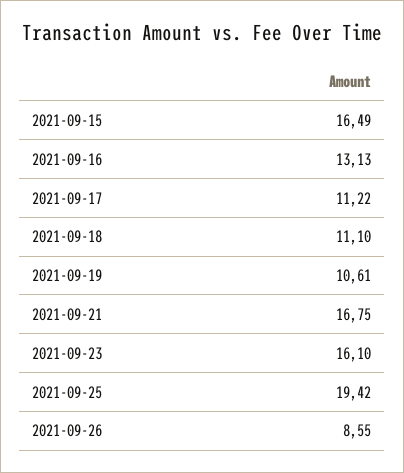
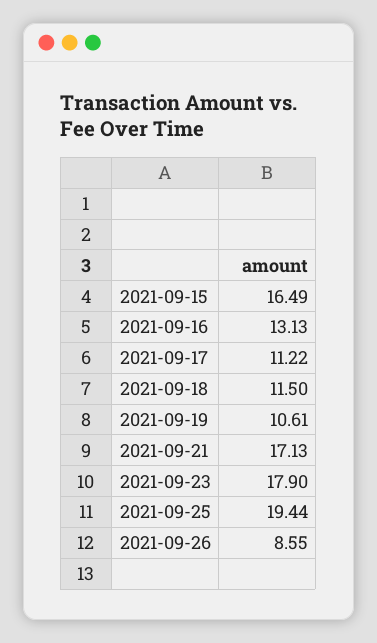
  {
    "2021-09-15": 16.49,
    "2021-09-16": 13.13,
    "2021-09-17": 11.22,
-   "2021-09-18": 11.1,
+   "2021-09-18": 11.5,
    "2021-09-19": 10.61,
-   "2021-09-21": 16.75,
+   "2021-09-21": 17.13,
-   "2021-09-23": 16.1,
+   "2021-09-23": 17.9,
-   "2021-09-25": 19.42,
+   "2021-09-25": 19.44,
    "2021-09-26": 8.55
  }

